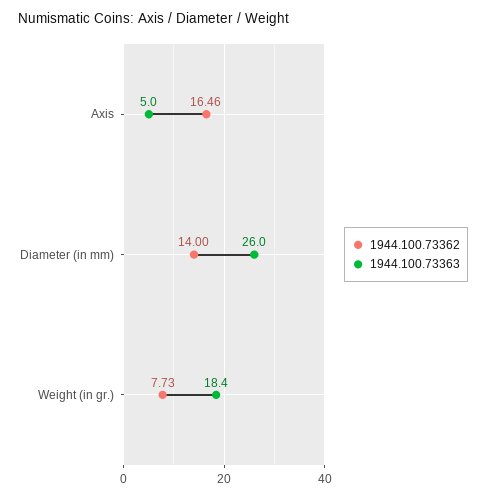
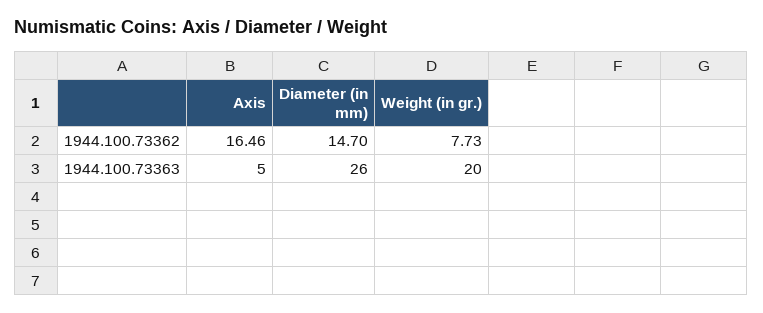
  {
    "1944.100.73362": {
      "Axis": 16.46,
-     "Diameter (in mm)": 14,
+     "Diameter (in mm)": 14.7,
      "Weight (in gr.)": 7.73
    },
    "1944.100.73363": {
      "Axis": 5,
      "Diameter (in mm)": 26,
-     "Weight (in gr.)": 18.4
+     "Weight (in gr.)": 20
    }
  }

